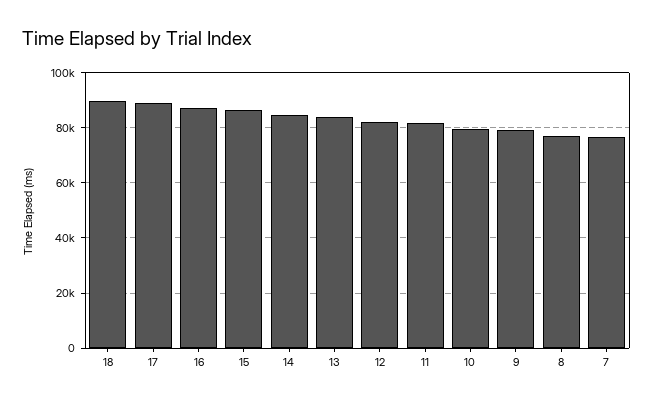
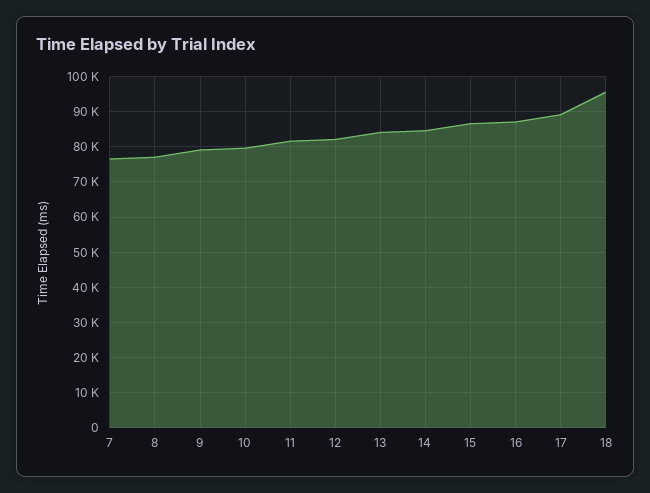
  {
-   "18": 90000,
+   "18": 96000,
    "17": 90000,
    "16": 88000,
    "15": 86000,
    "14": 84000,
    "13": 84000,
    "12": 82000,
    "11": 82000,
    "10": 80000,
    "9": 80000,
    "8": 78000,
    "7": 76000
  }

